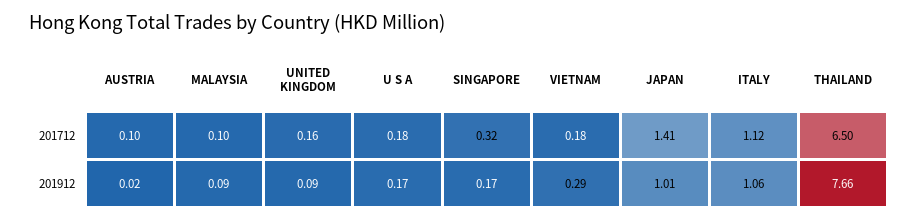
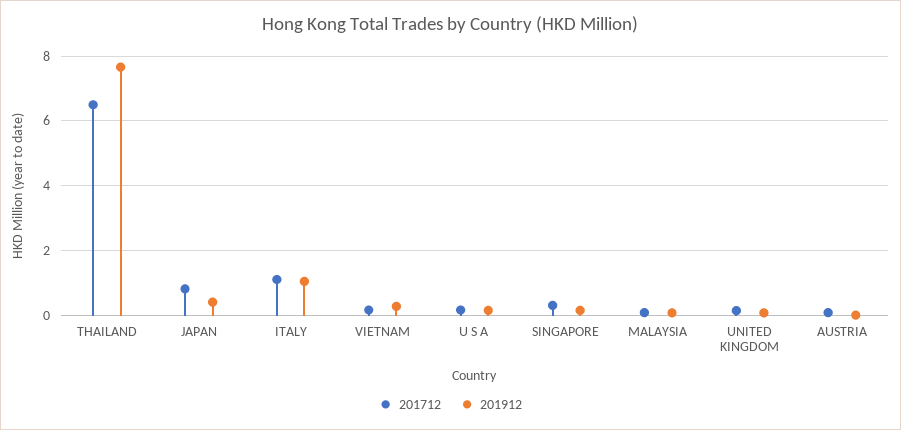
  {
    "201712": {
      "AUSTRIA": 0.1,
      "MALAYSIA": 0.1,
      "UNITED KINGDOM": 0.16,
      "U S A": 0.18,
      "SINGAPORE": 0.32,
      "VIETNAM": 0.18,
-     "JAPAN": 1.41,
+     "JAPAN": 0.8,
      "ITALY": 1.12,
      "THAILAND": 6.5
    },
    "201912": {
      "AUSTRIA": 0.02,
      "MALAYSIA": 0.09,
      "UNITED KINGDOM": 0.09,
      "U S A": 0.17,
      "SINGAPORE": 0.17,
      "VIETNAM": 0.29,
-     "JAPAN": 1.01,
+     "JAPAN": 0.4,
      "ITALY": 1.06,
      "THAILAND": 7.66
    }
  }

